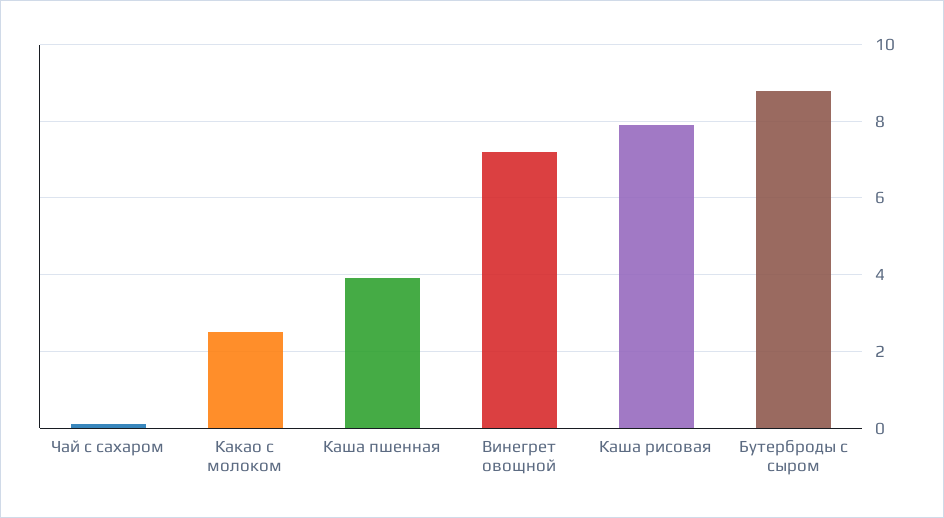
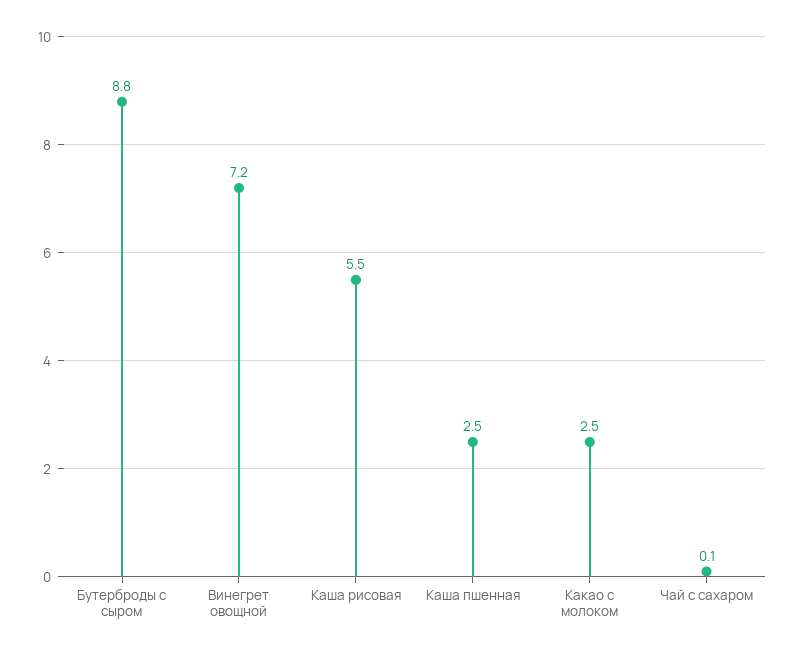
  {
    "Чай с сахаром": 0.1,
    "Какао с молоком": 2.5,
-   "Каша пшенная": 4,
+   "Каша пшенная": 2.5,
    "Винегрет овощной": 7.2,
-   "Каша рисовая": 8,
+   "Каша рисовая": 5.5,
    "Бутерброды с сыром": 8.8
  }

